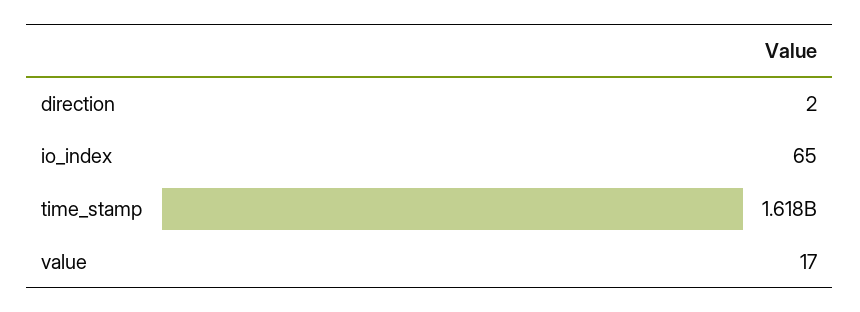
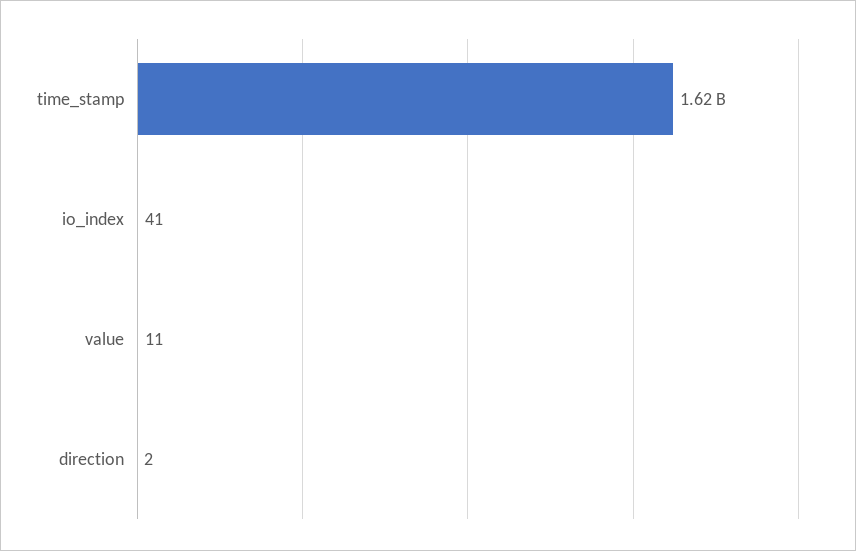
  {
    "direction": 2,
-   "io_index": 65,
+   "io_index": 41,
    "time_stamp": 1618000000,
-   "value": 17
+   "value": 11
  }

